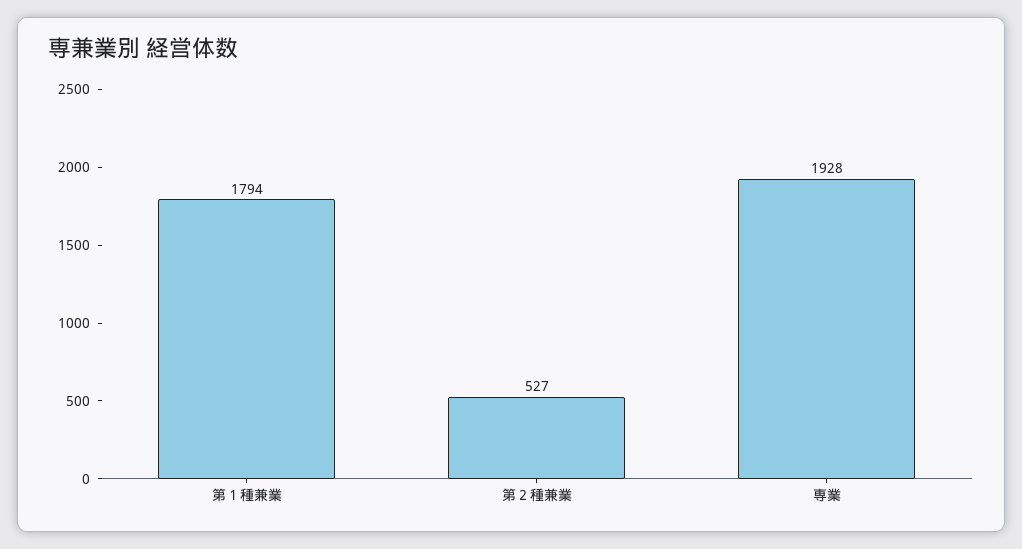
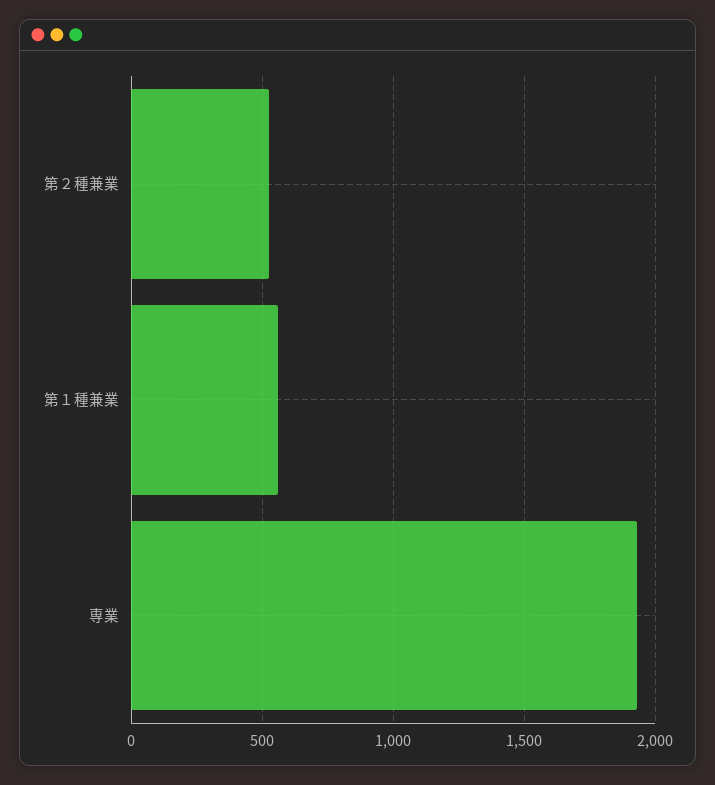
  {
-   "第１種兼業": 1794,
+   "第１種兼業": 550,
    "第２種兼業": 527,
    "専業": 1928
  }

